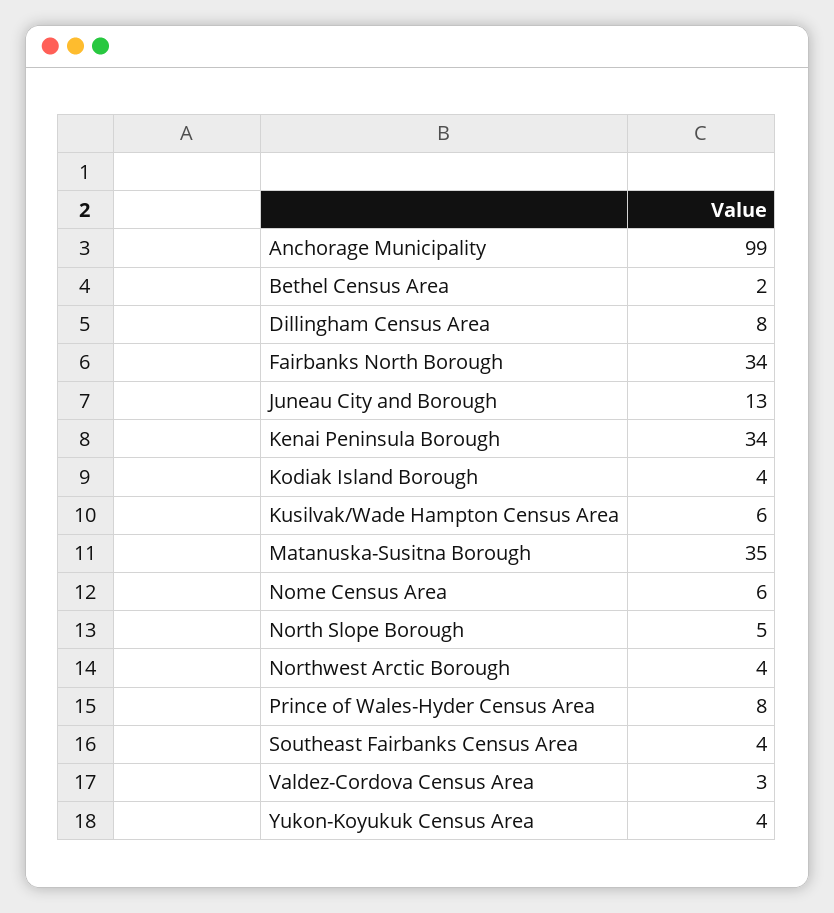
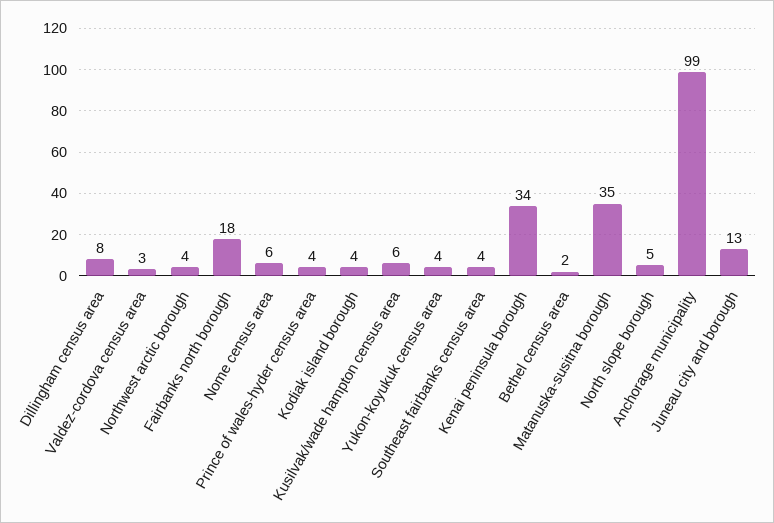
  {
    "Anchorage Municipality": 99,
    "Bethel Census Area": 2,
    "Dillingham Census Area": 8,
-   "Fairbanks North Borough": 34,
+   "Fairbanks North Borough": 18,
    "Juneau City and Borough": 13,
    "Kenai Peninsula Borough": 34,
    "Kodiak Island Borough": 4,
    "Kusilvak/Wade Hampton Census Area": 6,
    "Matanuska-Susitna Borough": 35,
    "Nome Census Area": 6,
    "North Slope Borough": 5,
    "Northwest Arctic Borough": 4,
-   "Prince of Wales-Hyder Census Area": 8,
+   "Prince of Wales-Hyder Census Area": 4,
    "Southeast Fairbanks Census Area": 4,
    "Valdez-Cordova Census Area": 3,
    "Yukon-Koyukuk Census Area": 4
  }

